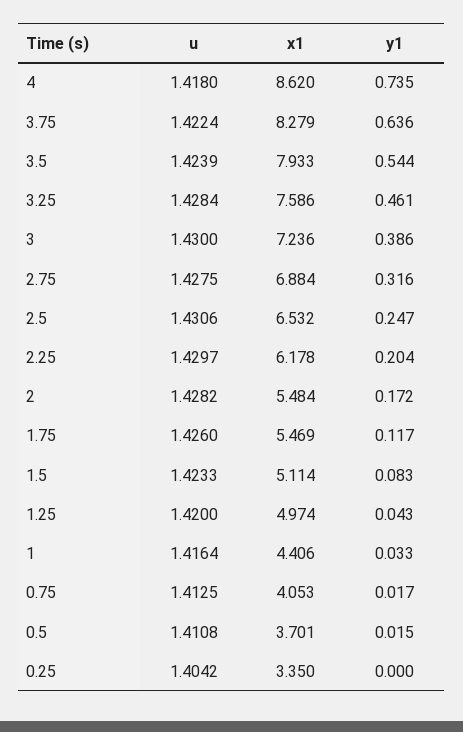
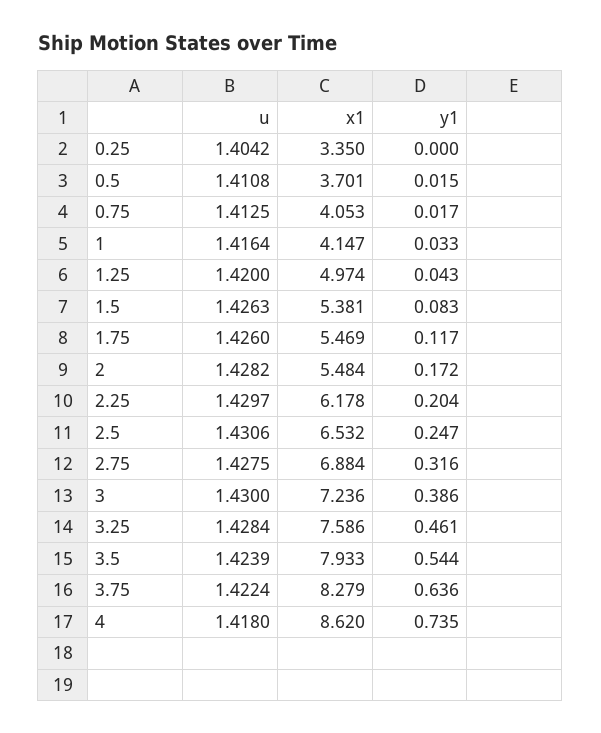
  {
    "u": {
      "4": 1.418,
      "3.75": 1.4224,
      "3.5": 1.4239,
      "3.25": 1.4284,
      "3": 1.43,
      "2.75": 1.4275,
      "2.5": 1.4306,
      "2.25": 1.4297,
      "2": 1.4282,
      "1.75": 1.426,
-     "1.5": 1.4233,
+     "1.5": 1.4263,
      "1.25": 1.42,
      "1": 1.4164,
      "0.75": 1.4125,
      "0.5": 1.4108,
      "0.25": 1.4042
    },
    "x1": {
      "4": 8.62,
      "3.75": 8.279,
      "3.5": 7.933,
      "3.25": 7.586,
      "3": 7.236,
      "2.75": 6.884,
      "2.5": 6.532,
      "2.25": 6.178,
      "2": 5.484,
      "1.75": 5.469,
-     "1.5": 5.114,
+     "1.5": 5.381,
      "1.25": 4.974,
-     "1": 4.406,
+     "1": 4.147,
      "0.75": 4.053,
      "0.5": 3.701,
      "0.25": 3.35
    },
    "y1": {
      "4": 0.735,
      "3.75": 0.636,
      "3.5": 0.544,
      "3.25": 0.461,
      "3": 0.386,
      "2.75": 0.316,
      "2.5": 0.247,
      "2.25": 0.204,
      "2": 0.172,
      "1.75": 0.117,
      "1.5": 0.083,
      "1.25": 0.043,
      "1": 0.033,
      "0.75": 0.017,
      "0.5": 0.015,
      "0.25": 0
    }
  }

